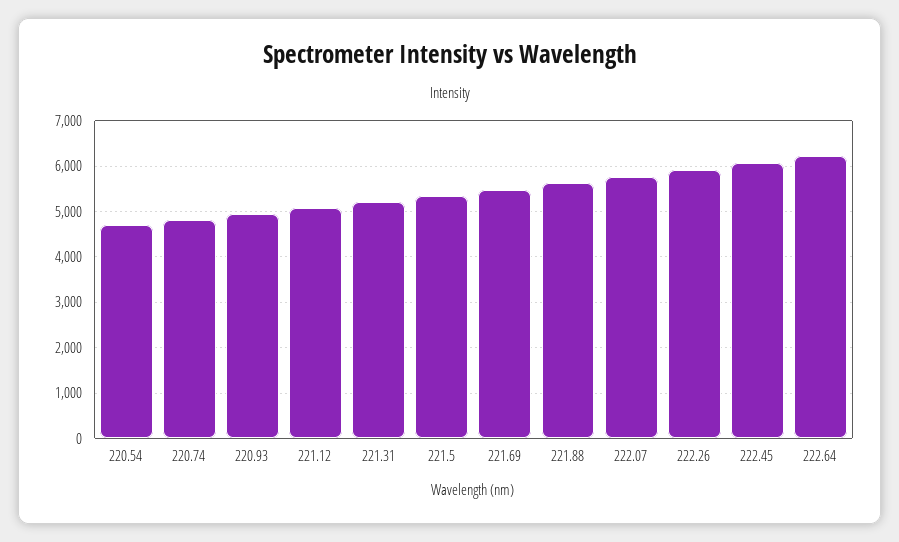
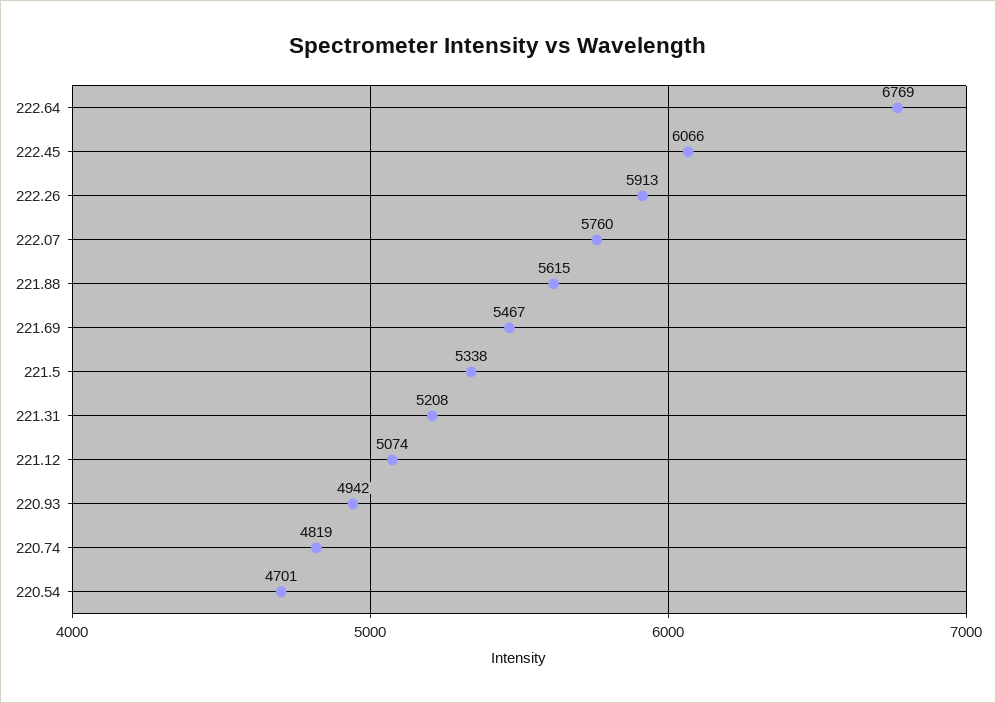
  {
    "220.54": 4701,
    "220.74": 4819,
    "220.93": 4942,
    "221.12": 5074,
    "221.31": 5208,
    "221.5": 5338,
    "221.69": 5467,
    "221.88": 5615,
    "222.07": 5760,
    "222.26": 5913,
    "222.45": 6066,
-   "222.64": 6200
+   "222.64": 6769
  }

